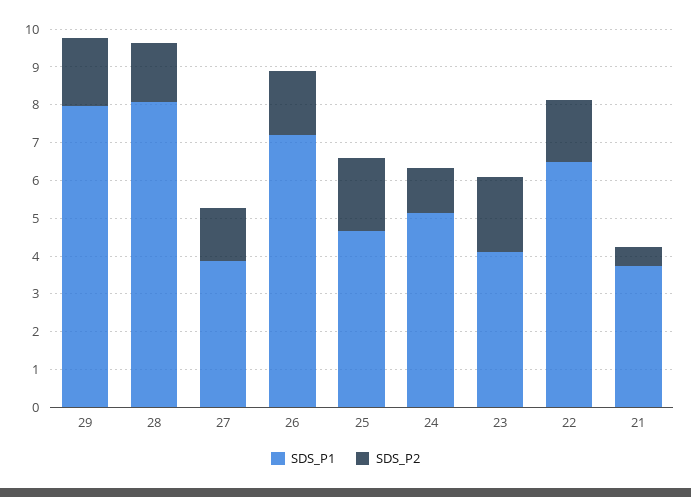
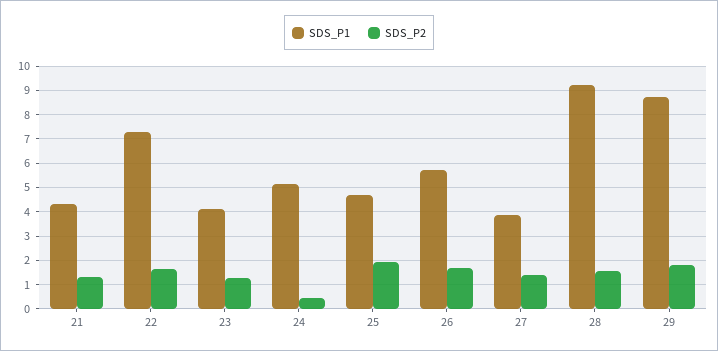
  {
    "SDS_P1": {
-     "29": 8,
+     "29": 8.75,
-     "28": 8,
+     "28": 9.25,
      "27": 3.75,
-     "26": 7.25,
+     "26": 5.75,
      "25": 4.75,
      "24": 5.25,
      "23": 4,
-     "22": 6.5,
+     "22": 7.25,
-     "21": 3.75
+     "21": 4.25
    },
    "SDS_P2": {
      "29": 1.75,
      "28": 1.5,
      "27": 1.5,
      "26": 1.75,
      "25": 2,
-     "24": 1.25,
+     "24": 0.5,
-     "23": 2,
+     "23": 1.25,
      "22": 1.75,
-     "21": 0.5
+     "21": 1.25
    }
  }

